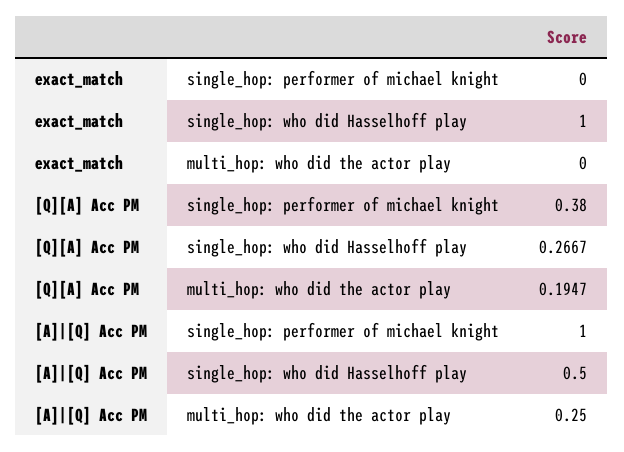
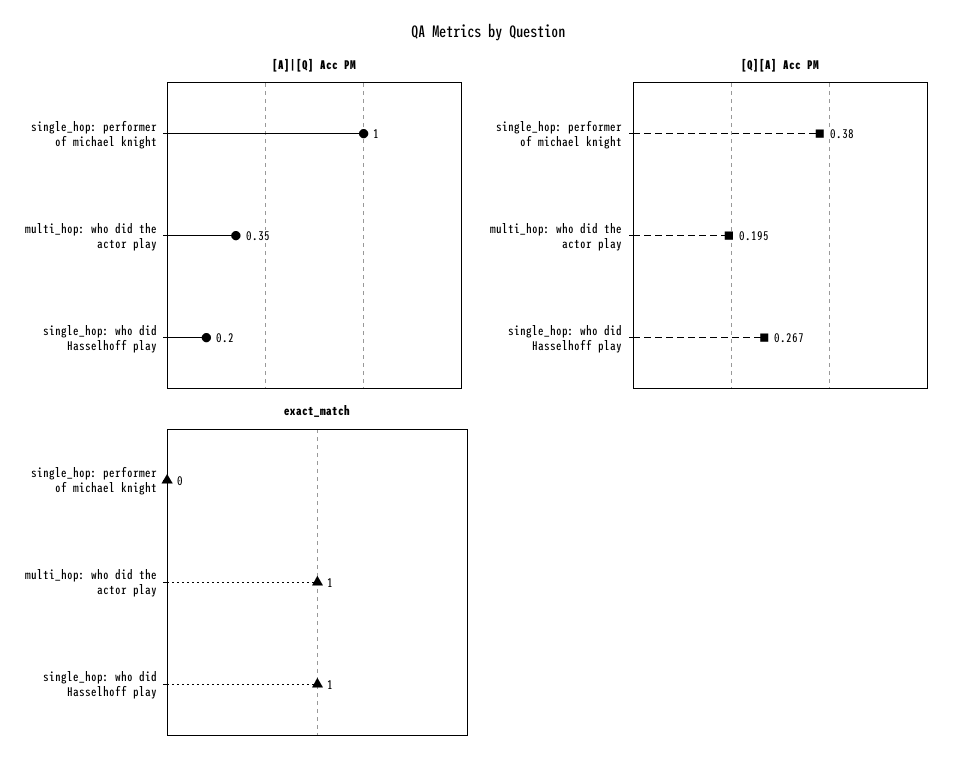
  {
    "exact_match": {
      "single_hop: performer of michael knight": 0,
      "single_hop: who did Hasselhoff play": 1,
-     "multi_hop: who did the actor play": 0
+     "multi_hop: who did the actor play": 1
    },
    "[Q][A] Acc PM": {
      "single_hop: performer of michael knight": 0.38,
      "single_hop: who did Hasselhoff play": 0.2667,
      "multi_hop: who did the actor play": 0.1947
    },
    "[A]|[Q] Acc PM": {
      "single_hop: performer of michael knight": 1,
-     "single_hop: who did Hasselhoff play": 0.5,
+     "single_hop: who did Hasselhoff play": 0.2,
-     "multi_hop: who did the actor play": 0.25
+     "multi_hop: who did the actor play": 0.35
    }
  }

